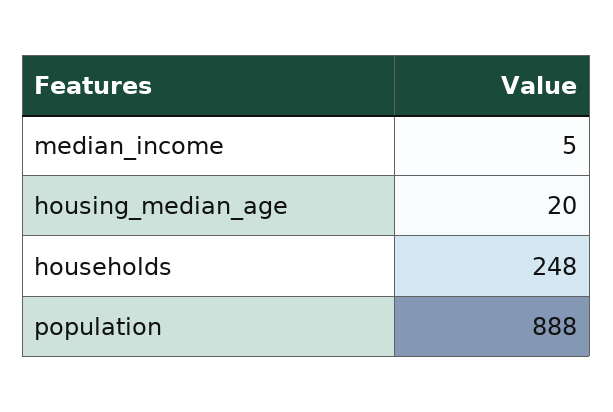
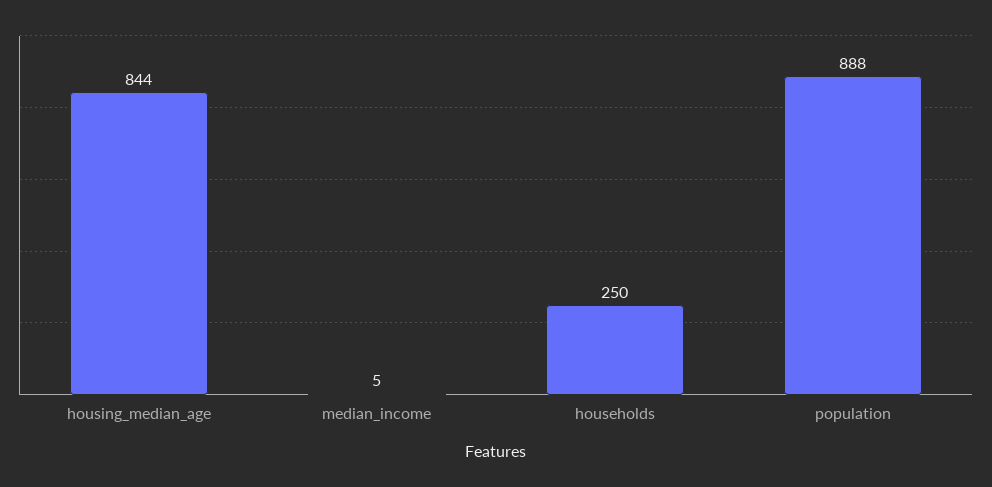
  {
    "median_income": 5,
-   "housing_median_age": 20,
+   "housing_median_age": 844,
-   "households": 248,
+   "households": 250,
    "population": 888
  }

